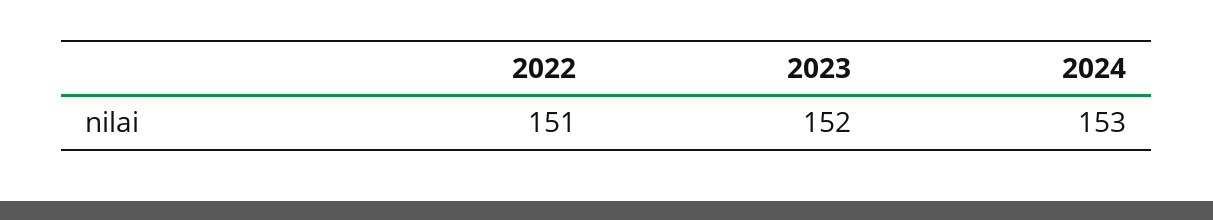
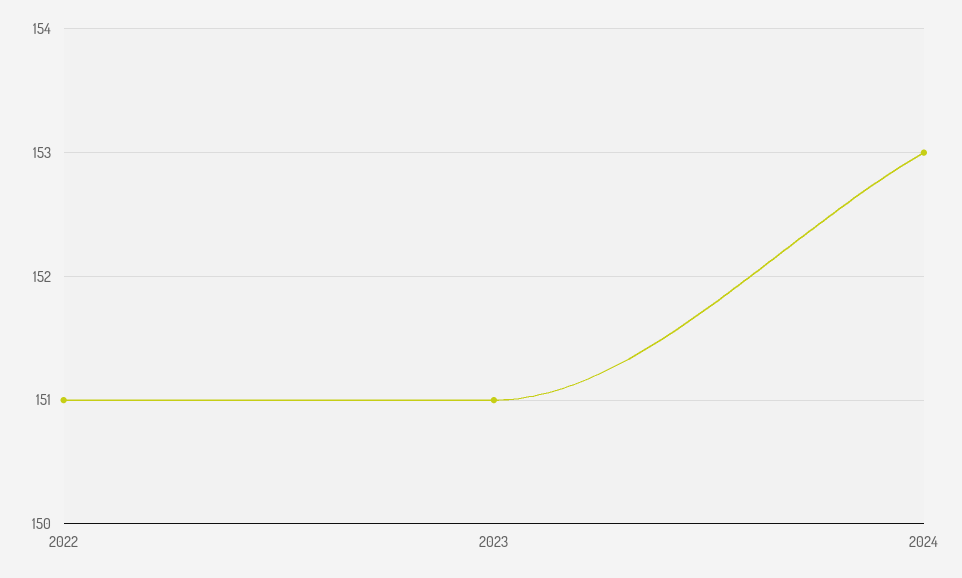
  {
    "2022": 151,
-   "2023": 152,
+   "2023": 151,
    "2024": 153
  }

